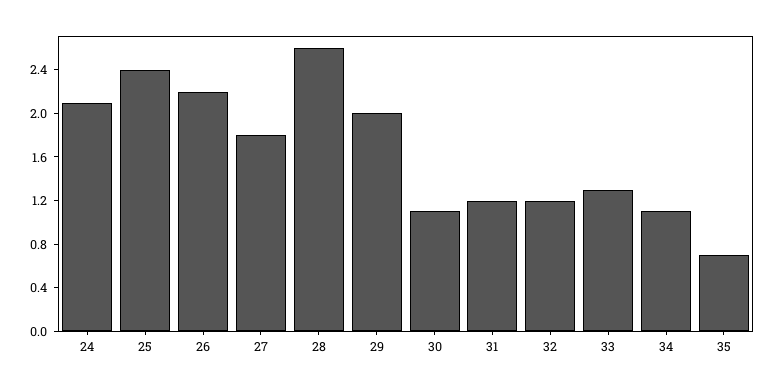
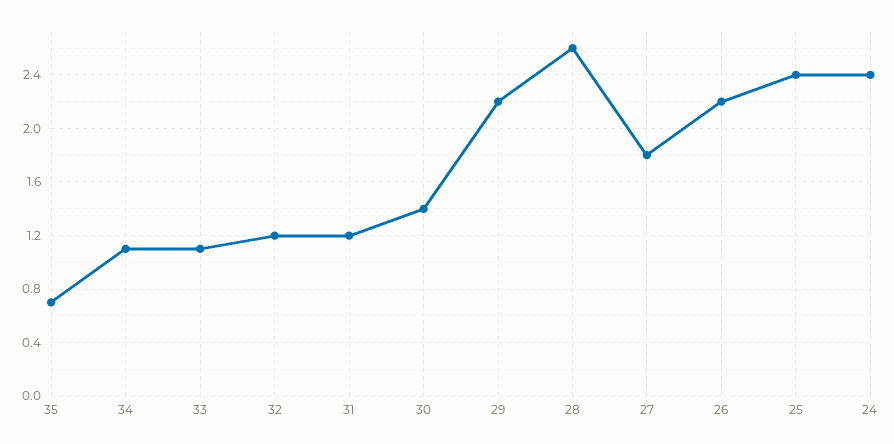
  {
-   "24": 2.1,
+   "24": 2.4,
    "25": 2.4,
    "26": 2.2,
    "27": 1.8,
    "28": 2.6,
-   "29": 2,
+   "29": 2.2,
-   "30": 1.1,
+   "30": 1.4,
    "31": 1.2,
    "32": 1.2,
-   "33": 1.3,
+   "33": 1.1,
    "34": 1.1,
    "35": 0.7
  }

